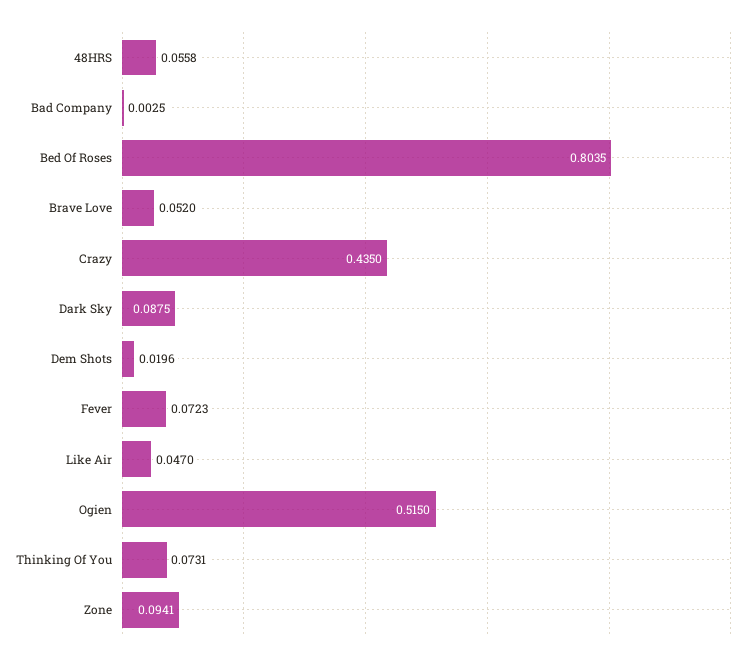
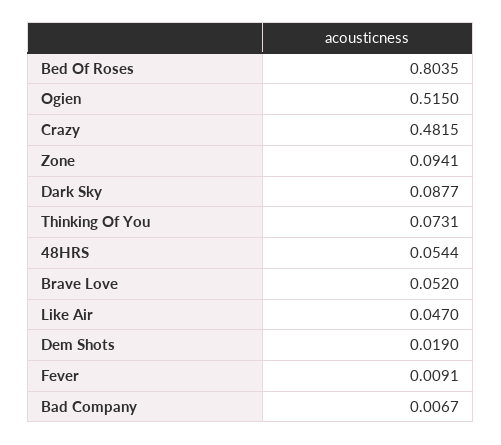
  {
-   "48HRS": 0.0558,
+   "48HRS": 0.0544,
-   "Bad Company": 0.0025,
+   "Bad Company": 0.0067,
    "Bed Of Roses": 0.8035,
    "Brave Love": 0.052,
-   "Crazy": 0.435,
+   "Crazy": 0.4815,
-   "Dark Sky": 0.0875,
+   "Dark Sky": 0.0877,
-   "Dem Shots": 0.0196,
+   "Dem Shots": 0.019,
-   "Fever": 0.0723,
+   "Fever": 0.0091,
    "Like Air": 0.047,
    "Ogien": 0.515,
    "Thinking Of You": 0.0731,
    "Zone": 0.0941
  }

